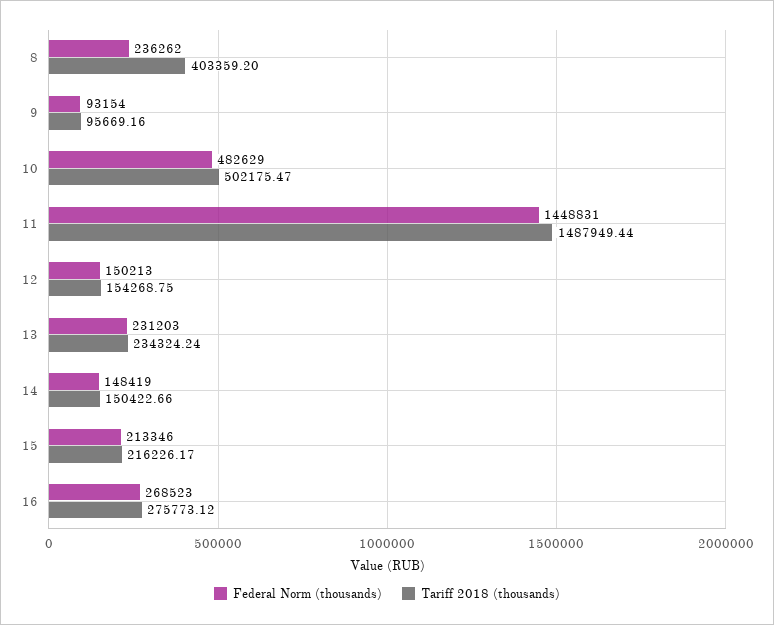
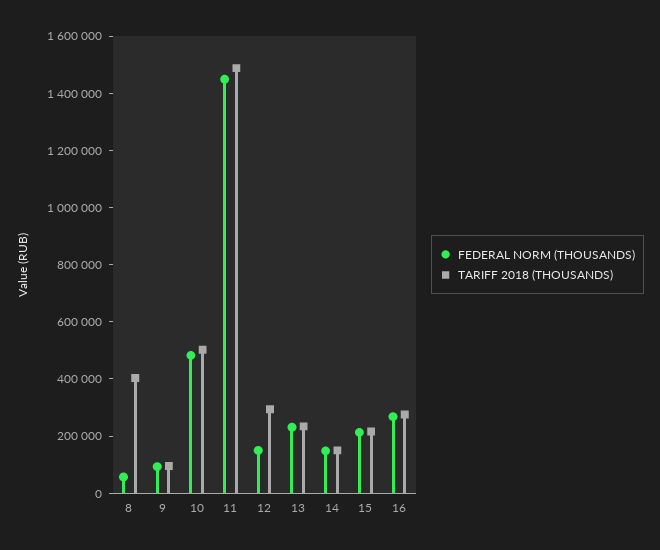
  {
    "Federal Norm (thousands)": {
-     "8": 236262,
+     "8": 50000,
      "9": 93154,
      "10": 482629,
      "11": 1448831,
      "12": 150213,
      "13": 231203,
      "14": 148419,
      "15": 213346,
      "16": 268523
    },
    "Tariff 2018 (thousands)": {
      "8": 403359.2,
      "9": 95669.16,
      "10": 502175.47,
      "11": 1487949.44,
-     "12": 154268.75,
+     "12": 300000,
      "13": 234324.24,
      "14": 150422.66,
      "15": 216226.17,
      "16": 275773.12
    }
  }

